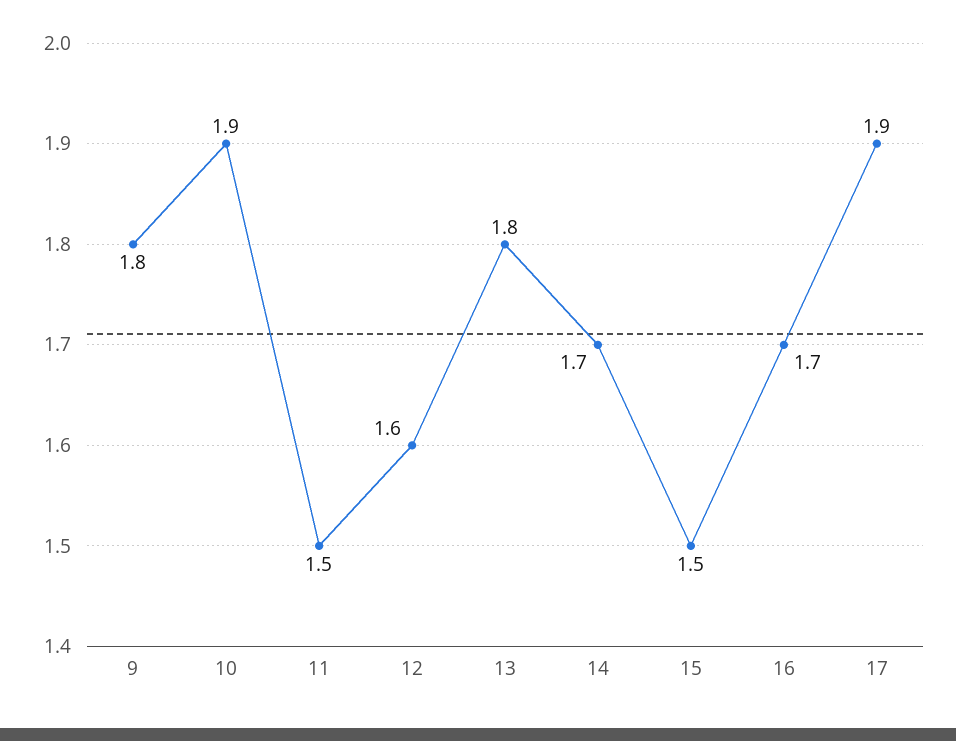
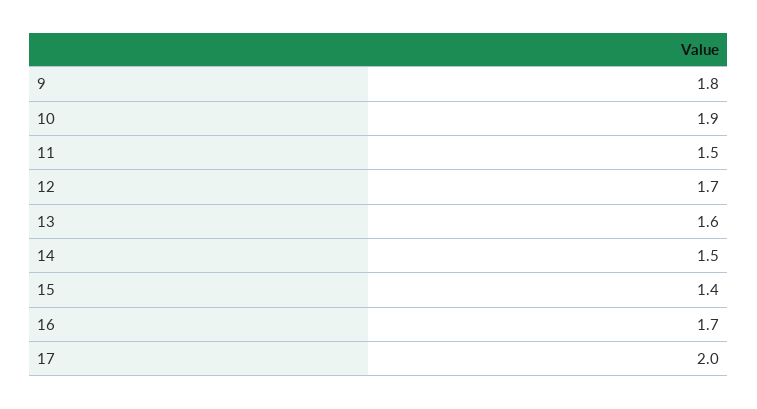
  {
    "9": 1.8,
    "10": 1.9,
    "11": 1.5,
-   "12": 1.6,
+   "12": 1.7,
-   "13": 1.8,
+   "13": 1.6,
-   "14": 1.7,
+   "14": 1.5,
-   "15": 1.5,
+   "15": 1.4,
    "16": 1.7,
-   "17": 1.9
+   "17": 2
  }

